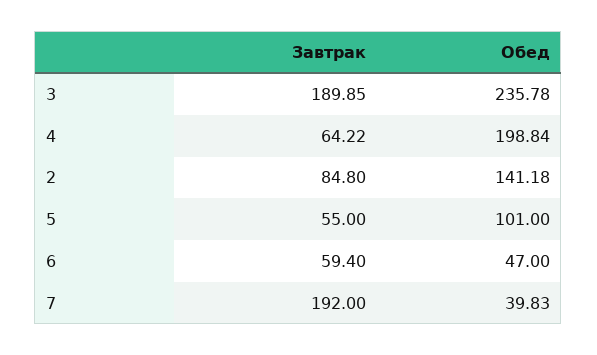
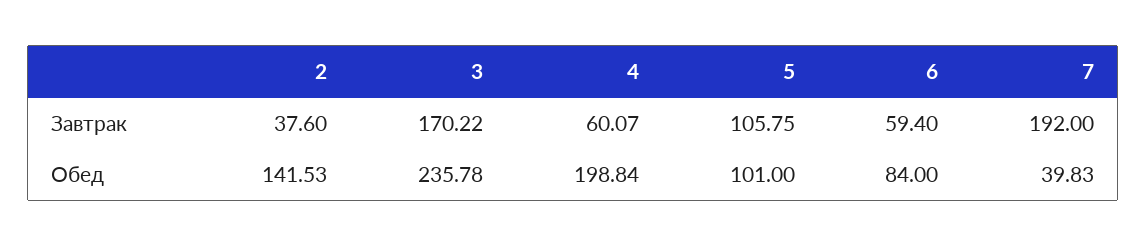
  {
    "Завтрак": {
-     "3": 189.85,
+     "3": 170.22,
-     "4": 64.22,
+     "4": 60.07,
-     "2": 84.8,
+     "2": 37.6,
-     "5": 55,
+     "5": 105.75,
      "6": 59.4,
      "7": 192
    },
    "Обед": {
      "3": 235.78,
      "4": 198.84,
-     "2": 141.18,
+     "2": 141.53,
      "5": 101,
-     "6": 47,
+     "6": 84,
      "7": 39.83
    }
  }

